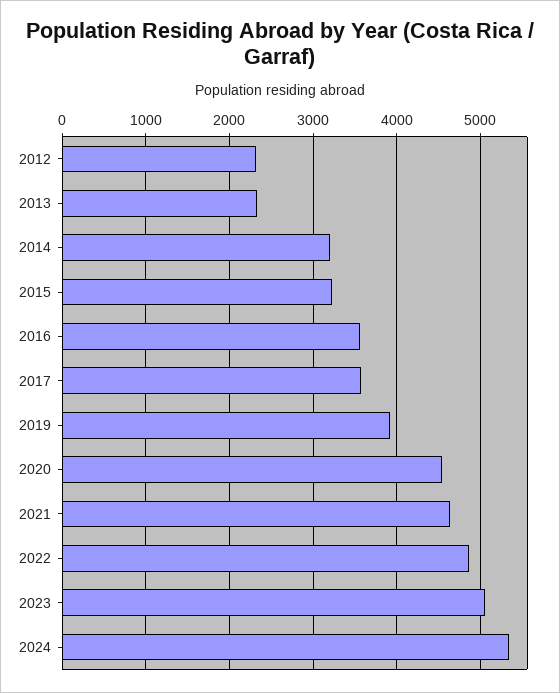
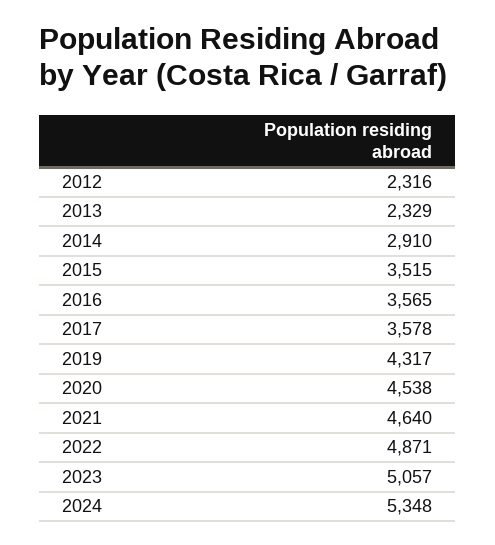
  {
    "2012": 2316,
    "2013": 2329,
-   "2014": 3200,
+   "2014": 2910,
-   "2015": 3200,
+   "2015": 3515,
    "2016": 3565,
    "2017": 3578,
-   "2019": 3900,
+   "2019": 4317,
    "2020": 4538,
    "2021": 4640,
    "2022": 4871,
    "2023": 5057,
    "2024": 5348
  }

